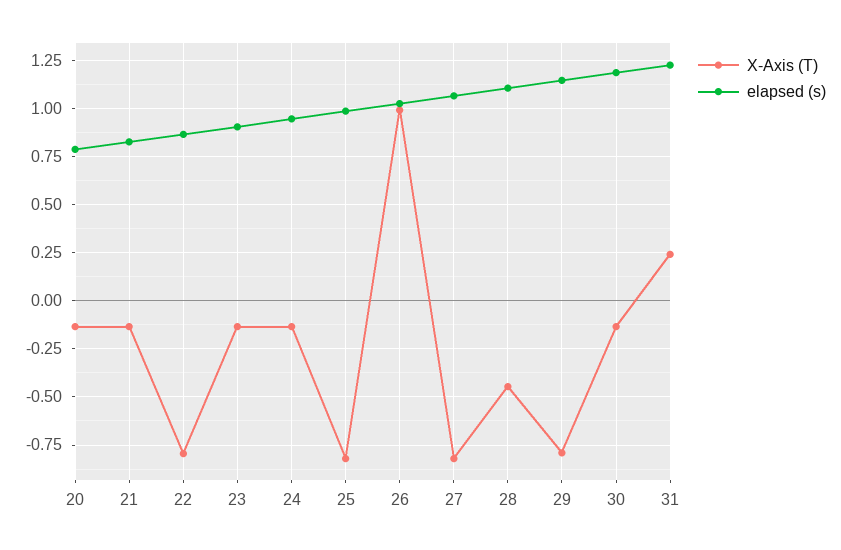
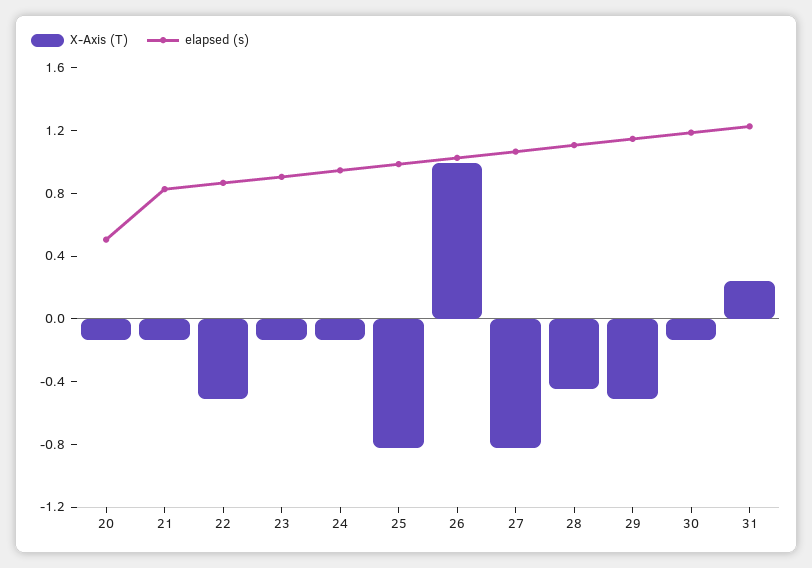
  {
    "X-Axis (T)": {
      "20": -0.15,
      "21": -0.15,
-     "22": -0.8,
+     "22": -0.5,
      "23": -0.15,
      "24": -0.15,
      "25": -0.8,
      "26": 1,
      "27": -0.8,
      "28": -0.45,
-     "29": -0.8,
+     "29": -0.5,
      "30": -0.15,
      "31": 0.25
    },
    "elapsed (s)": {
-     "20": 0.8,
+     "20": 0.5,
      "21": 0.85,
      "22": 0.85,
      "23": 0.9,
      "24": 0.95,
      "25": 1,
      "26": 1.05,
      "27": 1.05,
      "28": 1.1,
      "29": 1.15,
      "30": 1.2,
      "31": 1.25
    }
  }

